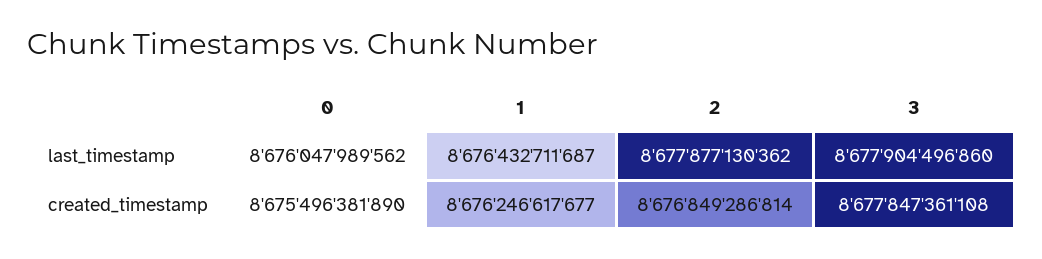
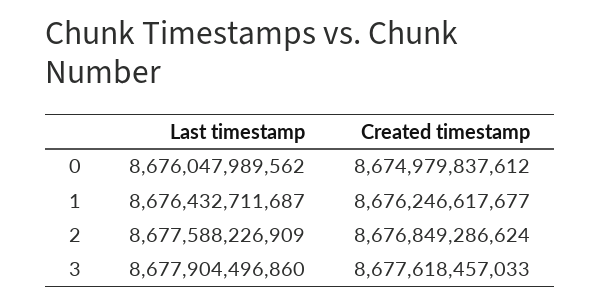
  {
    "0": {
      "last_timestamp": 8676047989562,
-     "created_timestamp": 8675496381890
+     "created_timestamp": 8674979837612
    },
    "1": {
      "last_timestamp": 8676432711687,
      "created_timestamp": 8676246617677
    },
    "2": {
-     "last_timestamp": 8677877130362,
+     "last_timestamp": 8677588226909,
-     "created_timestamp": 8676849286814
+     "created_timestamp": 8676849286624
    },
    "3": {
      "last_timestamp": 8677904496860,
-     "created_timestamp": 8677847361108
+     "created_timestamp": 8677618457033
    }
  }

